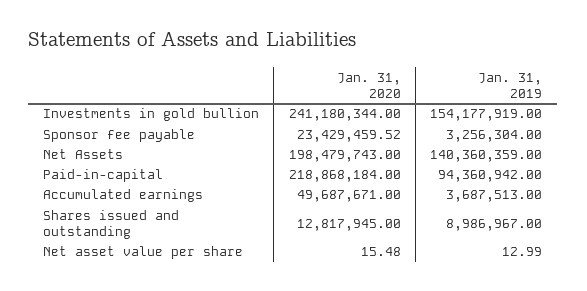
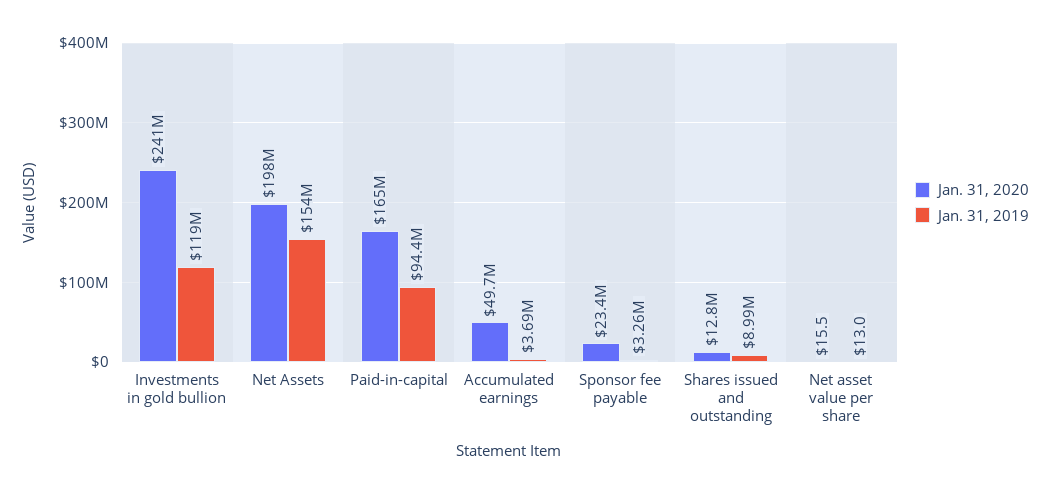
  {
    "Jan. 31, 2020": {
      "Investments in gold bullion": 241180344,
      "Sponsor fee payable": 23429459.52,
      "Net Assets": 198479743,
-     "Paid-in-capital": 218868184,
+     "Paid-in-capital": 165000000,
      "Accumulated earnings": 49687671,
      "Shares issued and outstanding": 12817945,
      "Net asset value per share": 15.48
    },
    "Jan. 31, 2019": {
-     "Investments in gold bullion": 154177919,
+     "Investments in gold bullion": 119000000,
      "Sponsor fee payable": 3256304,
-     "Net Assets": 140360359,
+     "Net Assets": 154000000,
      "Paid-in-capital": 94360942,
      "Accumulated earnings": 3687513,
      "Shares issued and outstanding": 8986967,
      "Net asset value per share": 12.99
    }
  }

